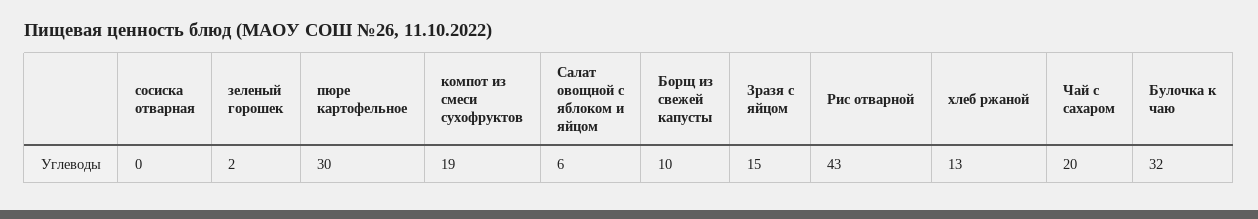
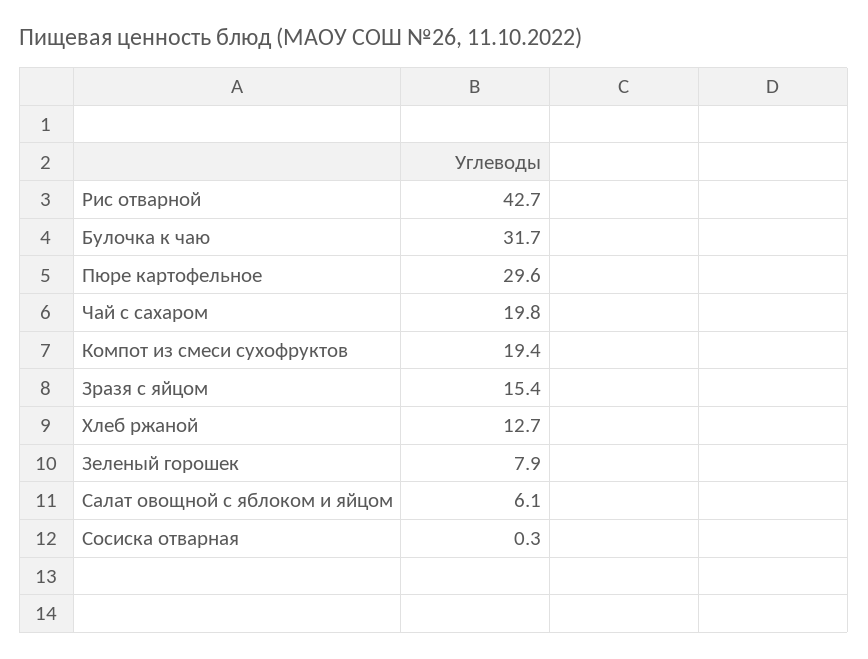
  {
    "сосиска отварная": 0.3,
-   "зеленый горошек": 2,
+   "зеленый горошек": 7.9,
    "пюре картофельное": 29.6,
    "компот из смеси сухофруктов": 19.4,
    "Салат овощной с яблоком и яйцом": 6.1,
-   "Борщ из свежей капусты": 10,
    "Зразя с яйцом": 15.4,
    "Рис отварной": 42.7,
    "хлеб ржаной": 12.7,
    "Чай с сахаром": 19.8,
    "Булочка к чаю": 31.7
  }

